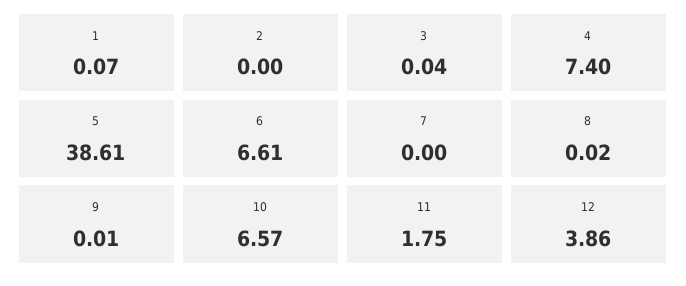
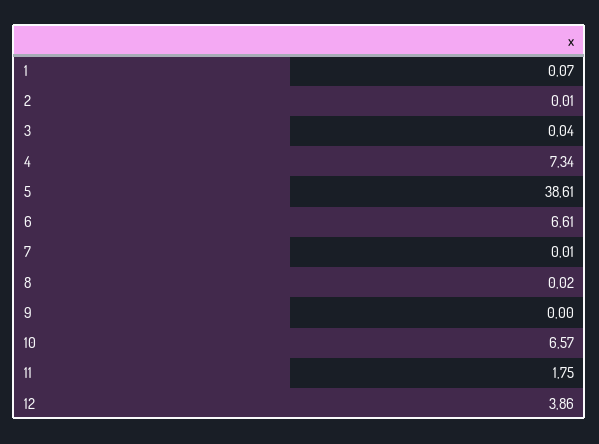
  {
    "1": 0.07,
-   "2": 0,
+   "2": 0.01,
    "3": 0.04,
-   "4": 7.4,
+   "4": 7.34,
    "5": 38.61,
    "6": 6.61,
-   "7": 0,
+   "7": 0.01,
    "8": 0.02,
-   "9": 0.01,
+   "9": 0,
    "10": 6.57,
    "11": 1.75,
    "12": 3.86
  }

